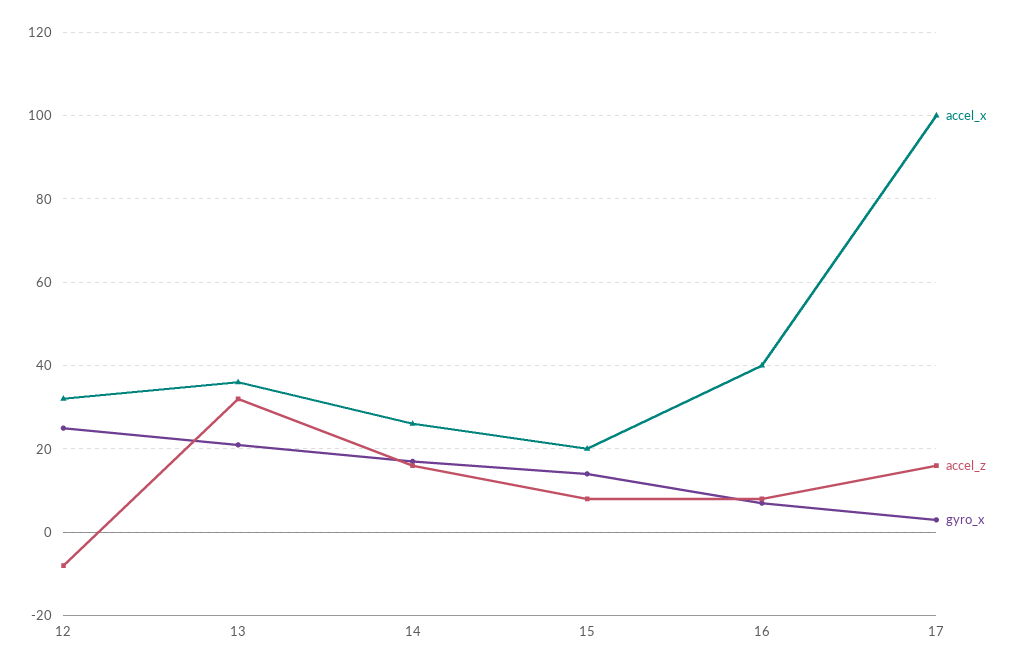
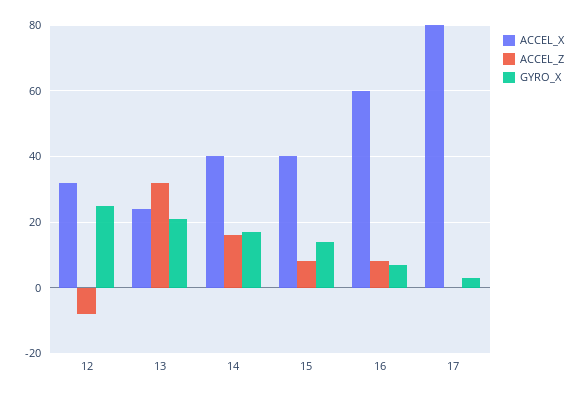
  {
    "accel_x": {
      "12": 30,
-     "13": 35,
+     "13": 25,
-     "14": 25,
+     "14": 40,
-     "15": 20,
+     "15": 40,
-     "16": 40,
+     "16": 60,
-     "17": 100
+     "17": 80
    },
    "accel_z": {
      "12": -10,
      "13": 30,
      "14": 15,
      "15": 10,
      "16": 10,
-     "17": 15
+     "17": 0
    },
    "gyro_x": {
      "12": 25,
      "13": 20,
      "14": 15,
      "15": 15,
      "16": 5,
      "17": 5
    }
  }

